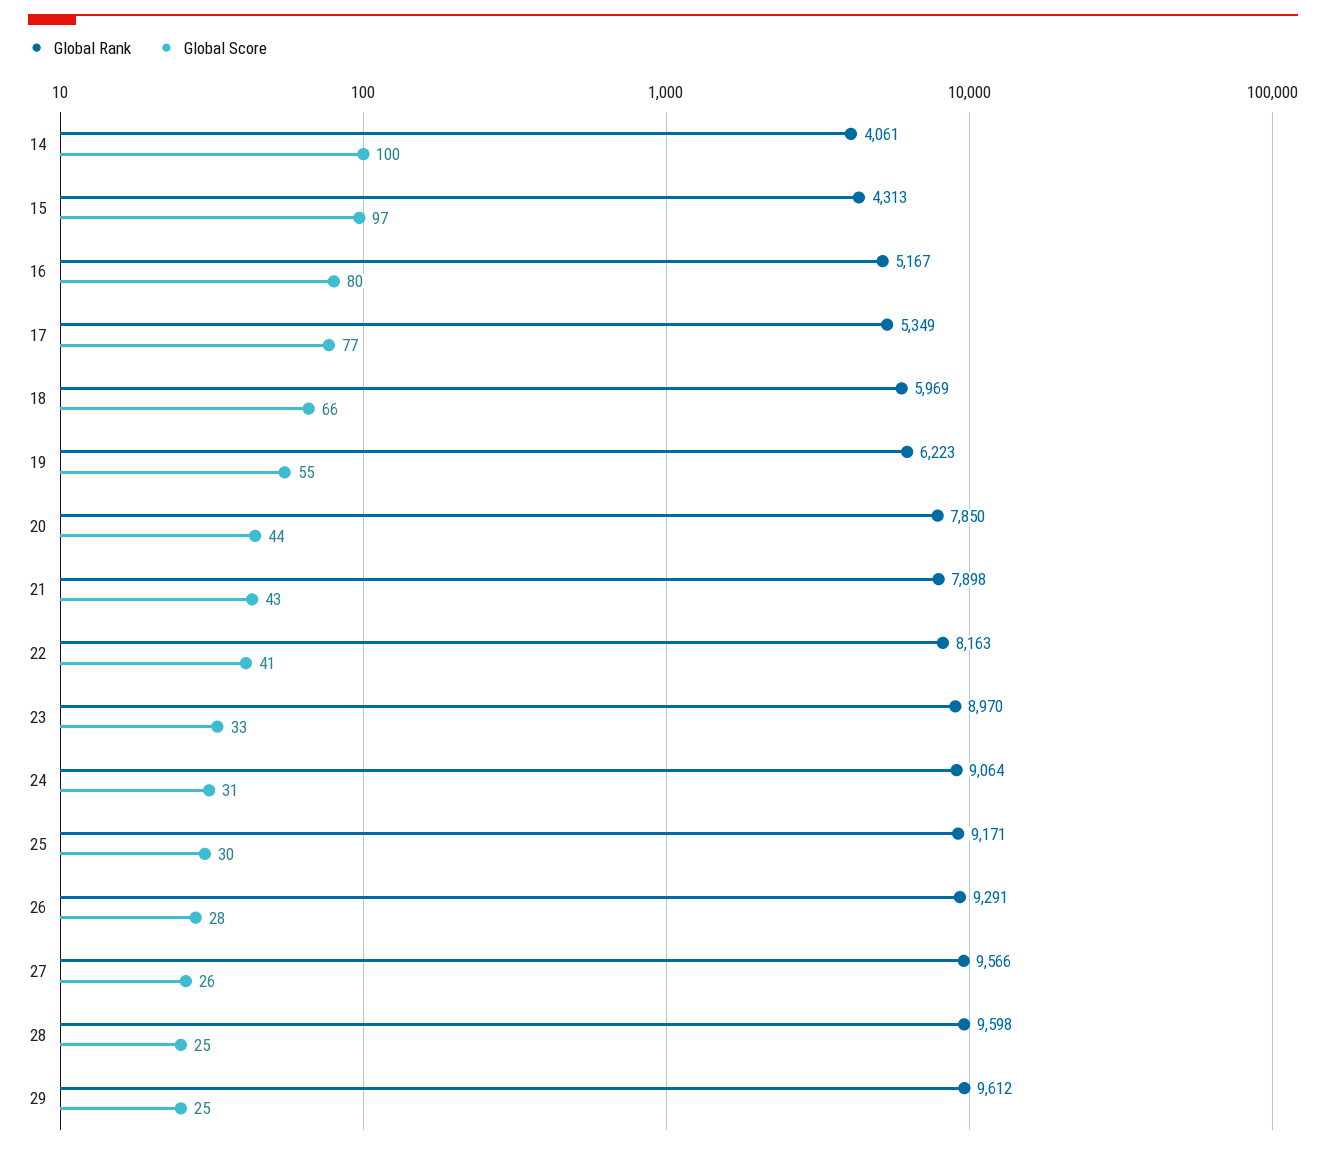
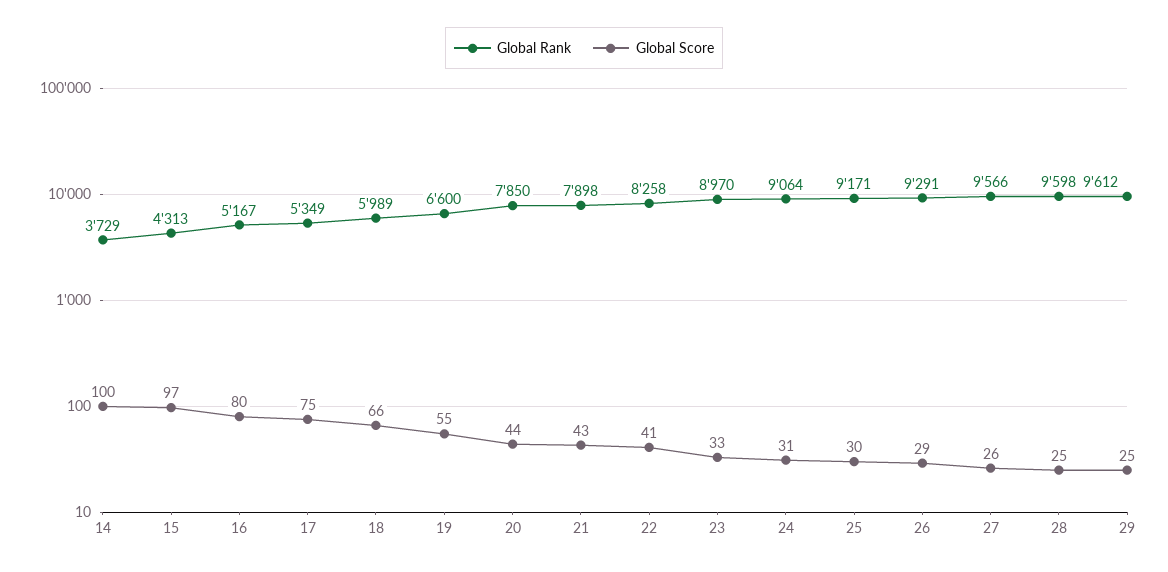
  {
    "Global Rank": {
-     "14": 4061,
+     "14": 3729,
      "15": 4313,
      "16": 5167,
      "17": 5349,
-     "18": 5969,
+     "18": 5989,
-     "19": 6223,
+     "19": 6600,
      "20": 7850,
      "21": 7898,
-     "22": 8163,
+     "22": 8258,
      "23": 8970,
      "24": 9064,
      "25": 9171,
      "26": 9291,
      "27": 9566,
      "28": 9598,
      "29": 9612
    },
    "Global Score": {
      "14": 100,
      "15": 97,
      "16": 80,
-     "17": 77,
+     "17": 75,
      "18": 66,
      "19": 55,
      "20": 44,
      "21": 43,
      "22": 41,
      "23": 33,
      "24": 31,
      "25": 30,
-     "26": 28,
+     "26": 29,
      "27": 26,
      "28": 25,
      "29": 25
    }
  }

